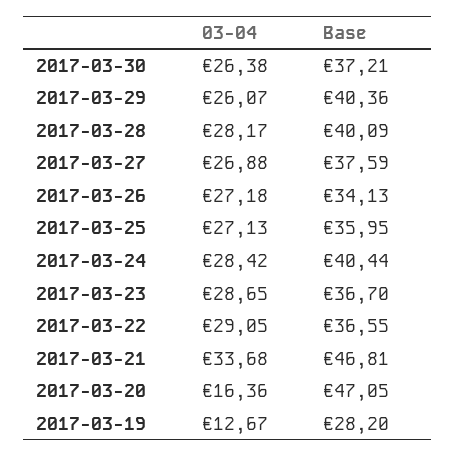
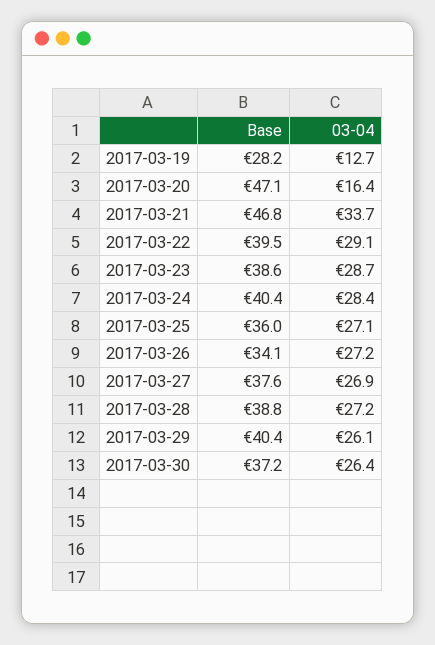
  {
    "03-04": {
      "2017-03-30": 26.38,
      "2017-03-29": 26.07,
-     "2017-03-28": 28.17,
+     "2017-03-28": 27.2,
      "2017-03-27": 26.88,
      "2017-03-26": 27.18,
      "2017-03-25": 27.13,
      "2017-03-24": 28.42,
      "2017-03-23": 28.65,
      "2017-03-22": 29.05,
      "2017-03-21": 33.68,
      "2017-03-20": 16.36,
      "2017-03-19": 12.67
    },
    "Base": {
      "2017-03-30": 37.21,
      "2017-03-29": 40.36,
-     "2017-03-28": 40.09,
+     "2017-03-28": 38.8,
      "2017-03-27": 37.59,
      "2017-03-26": 34.13,
      "2017-03-25": 35.95,
      "2017-03-24": 40.44,
-     "2017-03-23": 36.7,
+     "2017-03-23": 38.6,
-     "2017-03-22": 36.55,
+     "2017-03-22": 39.5,
      "2017-03-21": 46.81,
      "2017-03-20": 47.05,
      "2017-03-19": 28.2
    }
  }

